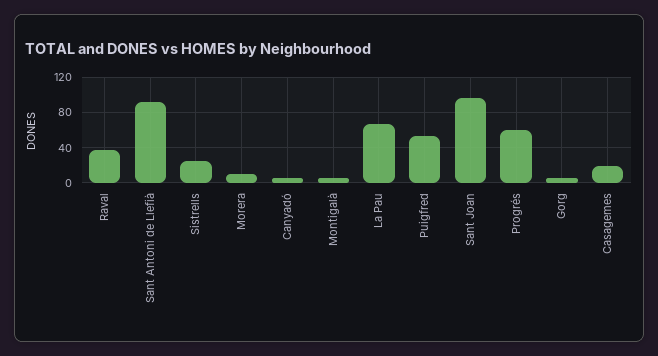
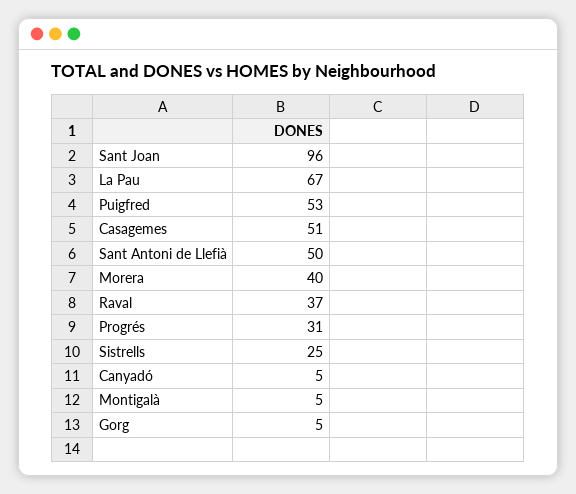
  {
    "Raval": 37,
-   "Sant Antoni de Llefià": 90,
+   "Sant Antoni de Llefià": 50,
    "Sistrells": 25,
-   "Morera": 10,
+   "Morera": 40,
    "Canyadó": 5,
    "Montigalà": 5,
    "La Pau": 67,
    "Puigfred": 53,
    "Sant Joan": 96,
-   "Progrés": 60,
+   "Progrés": 31,
    "Gorg": 5,
-   "Casagemes": 20
+   "Casagemes": 51
  }

